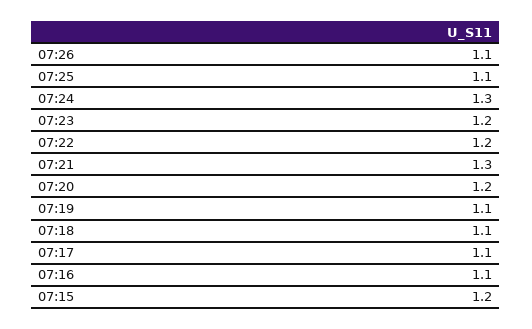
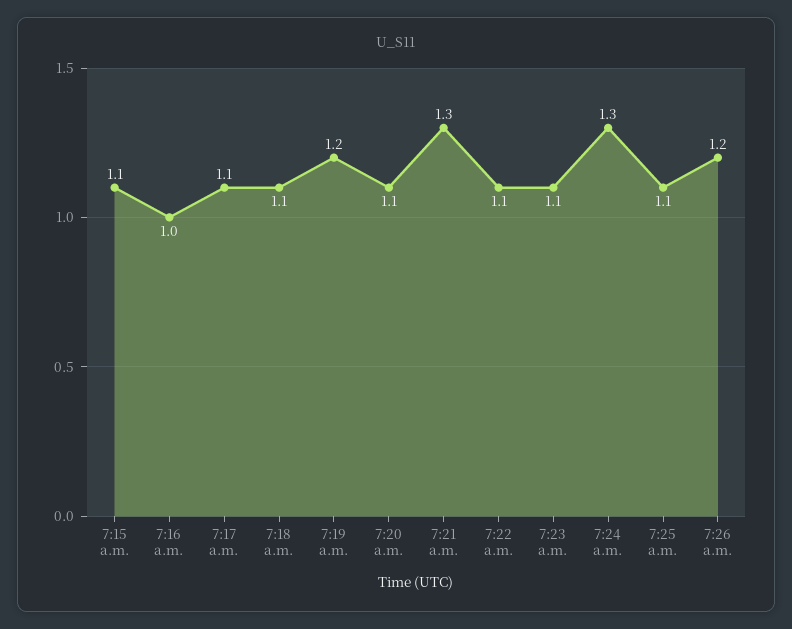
  {
-   "07:26": 1.1,
+   "07:26": 1.2,
    "07:25": 1.1,
    "07:24": 1.3,
-   "07:23": 1.2,
+   "07:23": 1.1,
-   "07:22": 1.2,
+   "07:22": 1.1,
    "07:21": 1.3,
-   "07:20": 1.2,
+   "07:20": 1.1,
-   "07:19": 1.1,
+   "07:19": 1.2,
    "07:18": 1.1,
    "07:17": 1.1,
-   "07:16": 1.1,
+   "07:16": 1,
-   "07:15": 1.2
+   "07:15": 1.1
  }

